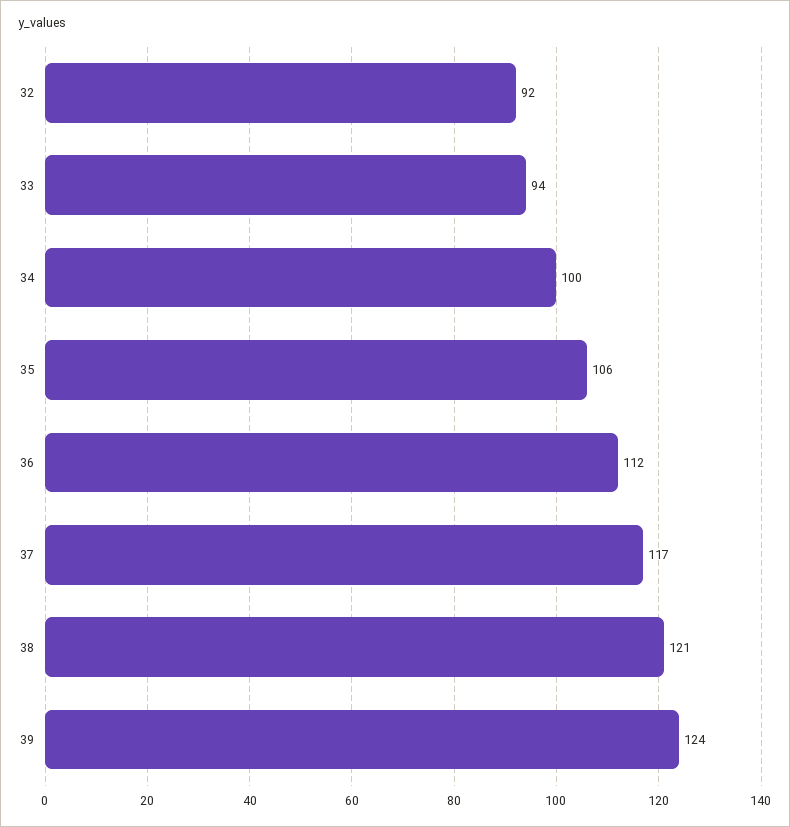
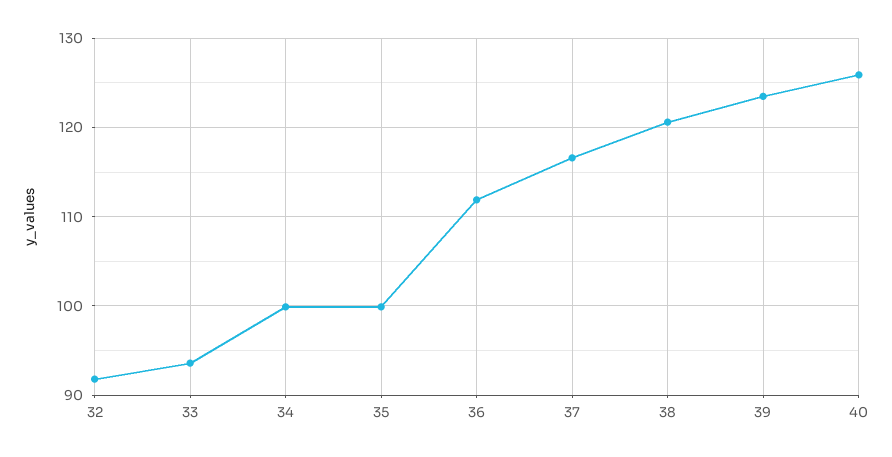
  {
    "32": 92,
    "33": 94,
    "34": 100,
-   "35": 106,
+   "35": 100,
    "36": 112,
    "37": 117,
    "38": 121,
-   "39": 124
+   "39": 124,
+   "40": 126
  }

